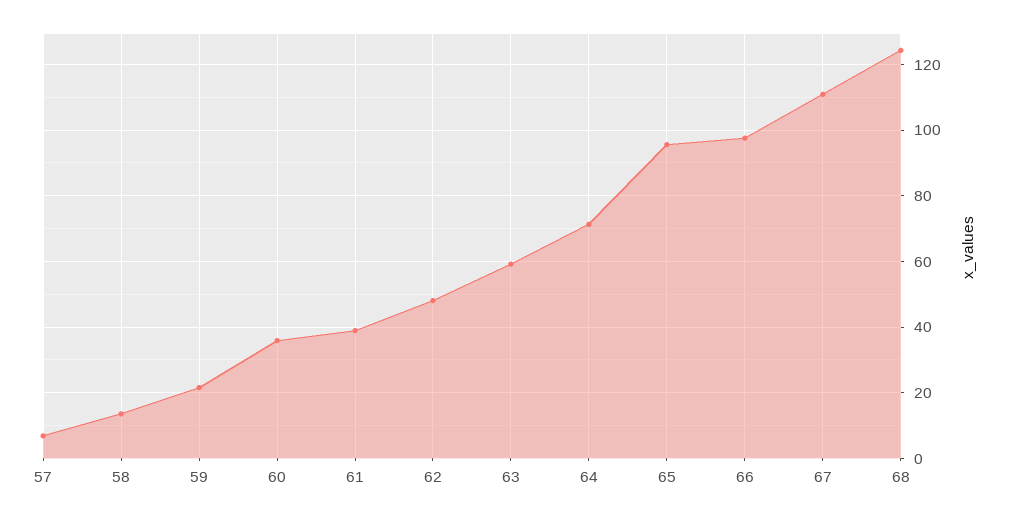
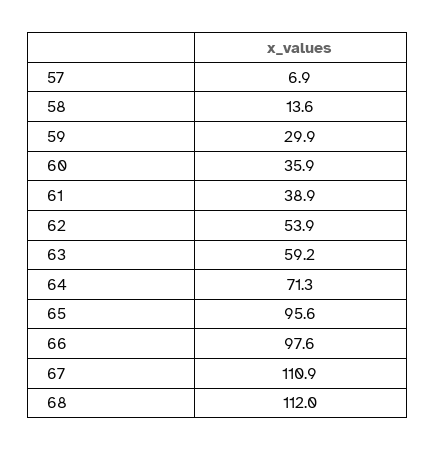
  {
    "57": 6.9,
    "58": 13.6,
-   "59": 22,
+   "59": 29.9,
    "60": 35.9,
    "61": 38.9,
-   "62": 48,
+   "62": 53.9,
    "63": 59.2,
    "64": 71.3,
    "65": 95.6,
    "66": 97.6,
    "67": 110.9,
-   "68": 124
+   "68": 112
  }

